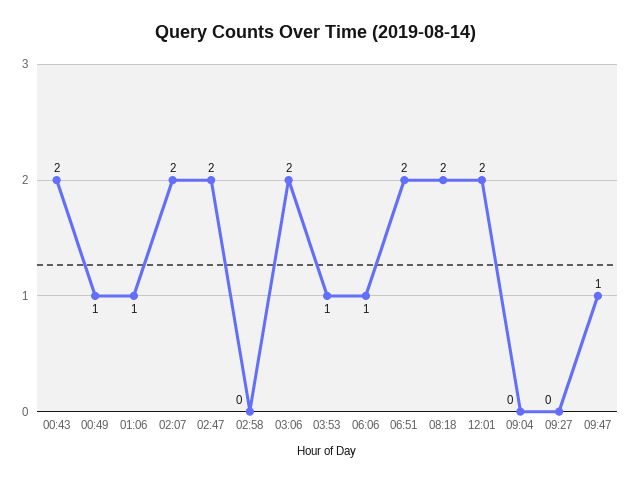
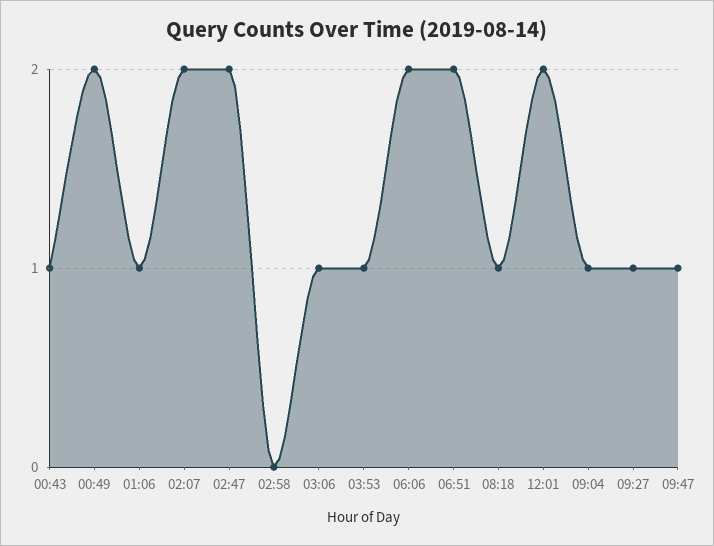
  {
-   "00:43": 2,
+   "00:43": 1,
-   "00:49": 1,
+   "00:49": 2,
    "01:06": 1,
    "02:07": 2,
    "02:47": 2,
    "02:58": 0,
-   "03:06": 2,
+   "03:06": 1,
    "03:53": 1,
-   "06:06": 1,
+   "06:06": 2,
    "06:51": 2,
-   "08:18": 2,
+   "08:18": 1,
    "12:01": 2,
-   "09:04": 0,
+   "09:04": 1,
-   "09:27": 0,
+   "09:27": 1,
    "09:47": 1
  }

